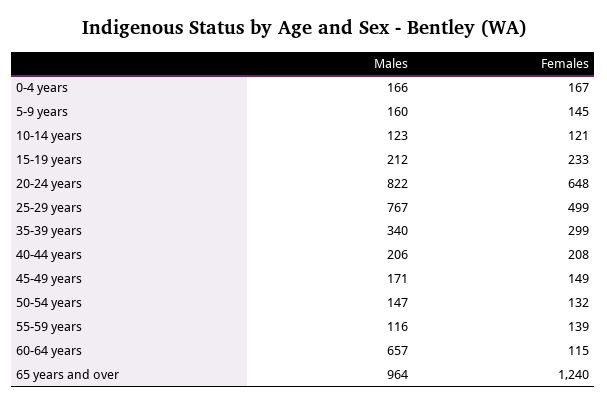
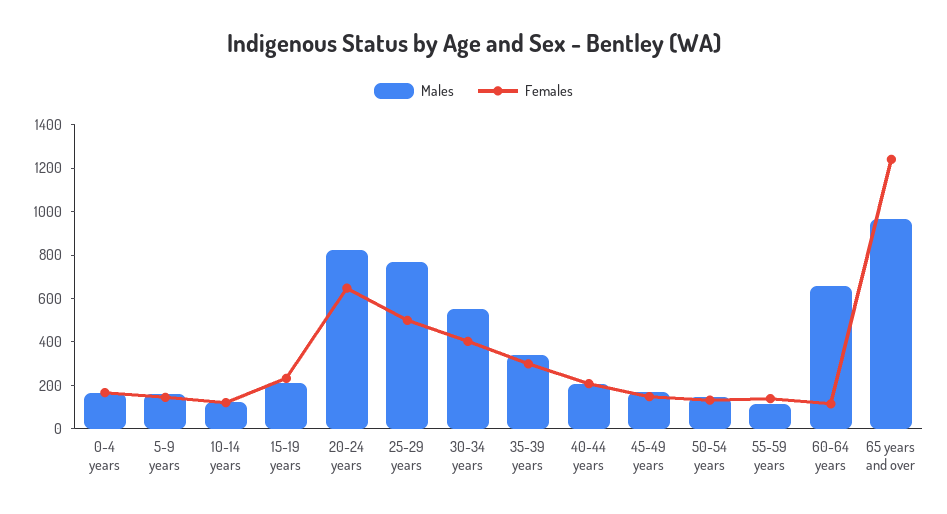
  {
    "Males": {
      "0-4 years": 166,
      "5-9 years": 160,
      "10-14 years": 123,
      "15-19 years": 212,
      "20-24 years": 822,
      "25-29 years": 767,
      "35-39 years": 340,
      "40-44 years": 206,
      "45-49 years": 171,
      "50-54 years": 147,
      "55-59 years": 116,
      "60-64 years": 657,
-     "65 years and over": 964
+     "65 years and over": 964,
+     "30-34 years": 550
    },
    "Females": {
      "0-4 years": 167,
      "5-9 years": 145,
      "10-14 years": 121,
      "15-19 years": 233,
      "20-24 years": 648,
      "25-29 years": 499,
      "35-39 years": 299,
      "40-44 years": 208,
      "45-49 years": 149,
      "50-54 years": 132,
      "55-59 years": 139,
      "60-64 years": 115,
-     "65 years and over": 1240
+     "65 years and over": 1240,
+     "30-34 years": 400
    }
  }

